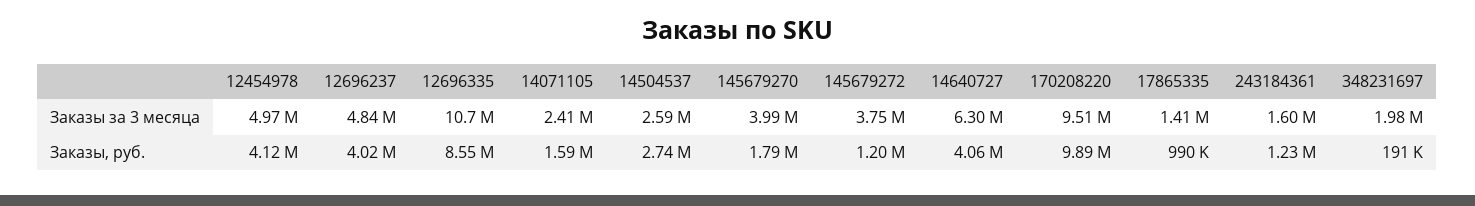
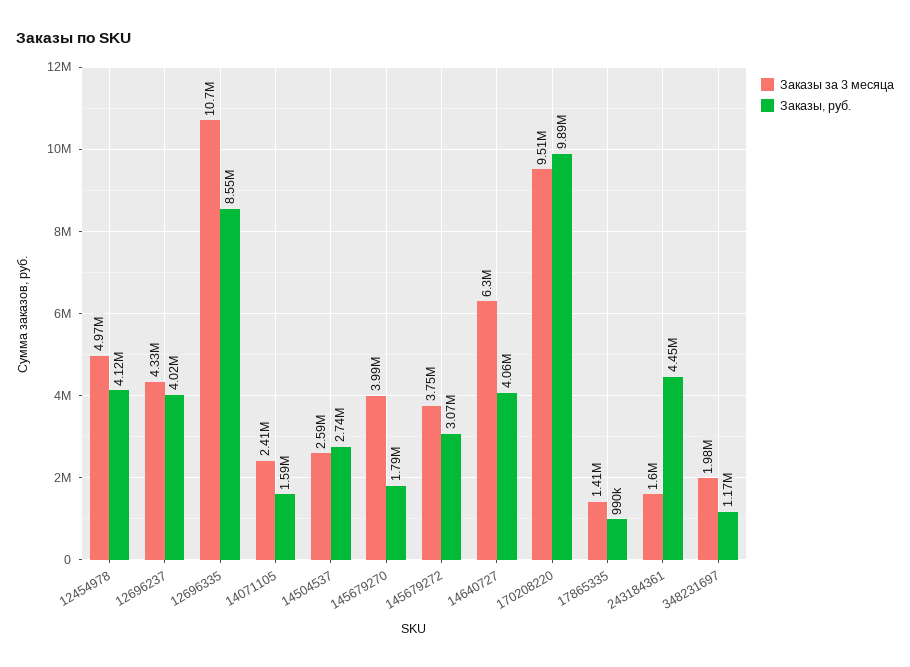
  {
    "Заказы за 3 месяца": {
      "12454978": 4970000,
-     "12696237": 4840000,
+     "12696237": 4330000,
      "12696335": 10700000,
      "14071105": 2410000,
      "14504537": 2590000,
      "145679270": 3990000,
      "145679272": 3750000,
      "14640727": 6300000,
      "170208220": 9510000,
      "17865335": 1410000,
      "243184361": 1600000,
      "348231697": 1980000
    },
    "Заказы, руб.": {
      "12454978": 4120000,
      "12696237": 4020000,
      "12696335": 8550000,
      "14071105": 1590000,
      "14504537": 2740000,
      "145679270": 1790000,
-     "145679272": 1200000,
+     "145679272": 3070000,
      "14640727": 4060000,
      "170208220": 9890000,
      "17865335": 990000,
-     "243184361": 1230000,
+     "243184361": 4450000,
-     "348231697": 191000
+     "348231697": 1170000
    }
  }

